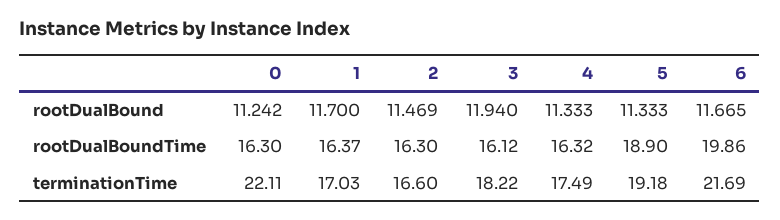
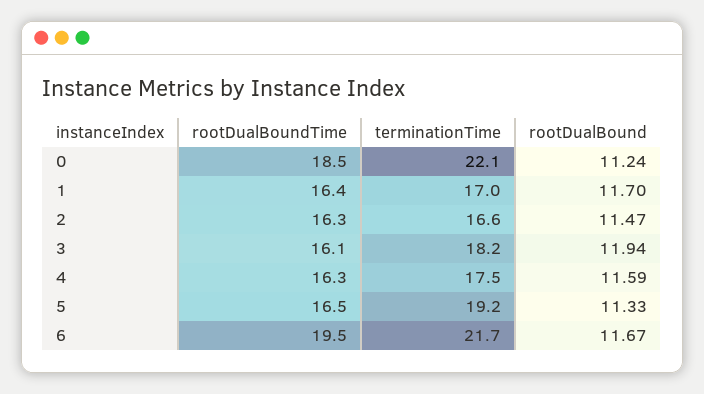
  {
    "0": {
      "rootDualBound": 11.242,
-     "rootDualBoundTime": 16.3,
+     "rootDualBoundTime": 18.5,
      "terminationTime": 22.11
    },
    "1": {
      "rootDualBound": 11.7,
      "rootDualBoundTime": 16.37,
      "terminationTime": 17.03
    },
    "2": {
      "rootDualBound": 11.469,
      "rootDualBoundTime": 16.3,
      "terminationTime": 16.6
    },
    "3": {
      "rootDualBound": 11.94,
      "rootDualBoundTime": 16.12,
      "terminationTime": 18.22
    },
    "4": {
-     "rootDualBound": 11.333,
+     "rootDualBound": 11.59,
      "rootDualBoundTime": 16.32,
      "terminationTime": 17.49
    },
    "5": {
      "rootDualBound": 11.333,
-     "rootDualBoundTime": 18.9,
+     "rootDualBoundTime": 16.5,
      "terminationTime": 19.18
    },
    "6": {
      "rootDualBound": 11.665,
-     "rootDualBoundTime": 19.86,
+     "rootDualBoundTime": 19.5,
      "terminationTime": 21.69
    }
  }

